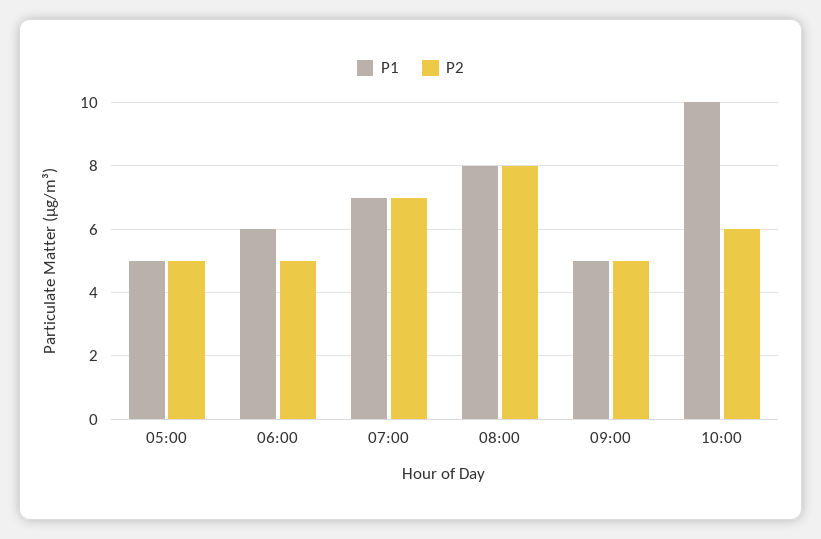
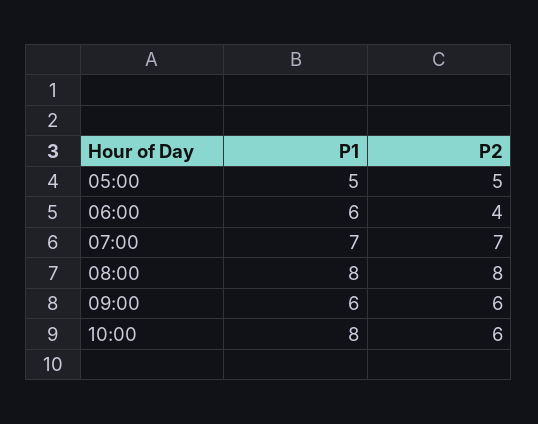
  {
    "P1": {
      "05:00": 5,
      "06:00": 6,
      "07:00": 7,
      "08:00": 8,
-     "09:00": 5,
+     "09:00": 6,
-     "10:00": 10
+     "10:00": 8
    },
    "P2": {
      "05:00": 5,
-     "06:00": 5,
+     "06:00": 4,
      "07:00": 7,
      "08:00": 8,
-     "09:00": 5,
+     "09:00": 6,
      "10:00": 6
    }
  }

